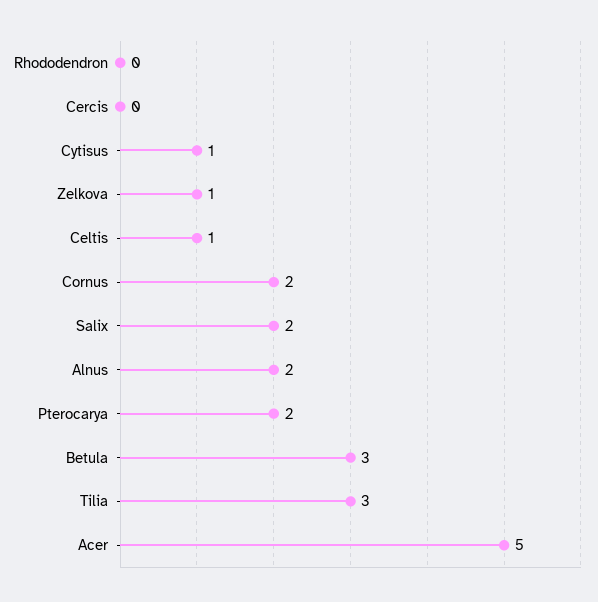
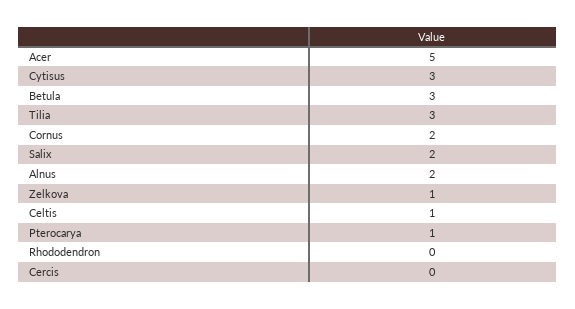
  {
    "Rhododendron": 0,
    "Cercis": 0,
-   "Cytisus": 1,
+   "Cytisus": 3,
    "Zelkova": 1,
    "Celtis": 1,
    "Cornus": 2,
    "Salix": 2,
    "Alnus": 2,
-   "Pterocarya": 2,
+   "Pterocarya": 1,
    "Betula": 3,
    "Tilia": 3,
    "Acer": 5
  }

